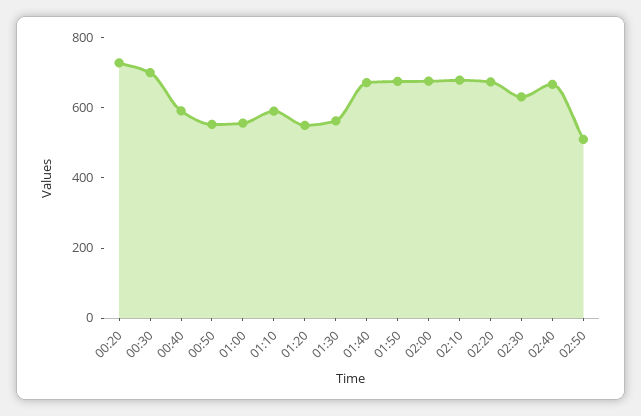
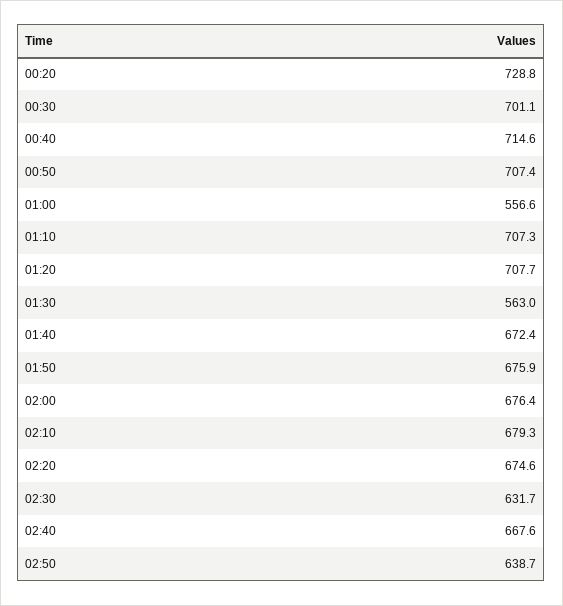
  {
    "00:20": 728.8,
    "00:30": 701.1,
-   "00:40": 600,
+   "00:40": 714.6,
-   "00:50": 550,
+   "00:50": 707.4,
    "01:00": 556.6,
-   "01:10": 600,
+   "01:10": 707.3,
-   "01:20": 550,
+   "01:20": 707.7,
    "01:30": 563,
    "01:40": 672.4,
    "01:50": 675.9,
    "02:00": 676.4,
    "02:10": 679.3,
    "02:20": 674.6,
    "02:30": 631.7,
    "02:40": 667.6,
-   "02:50": 500
+   "02:50": 638.7
  }

